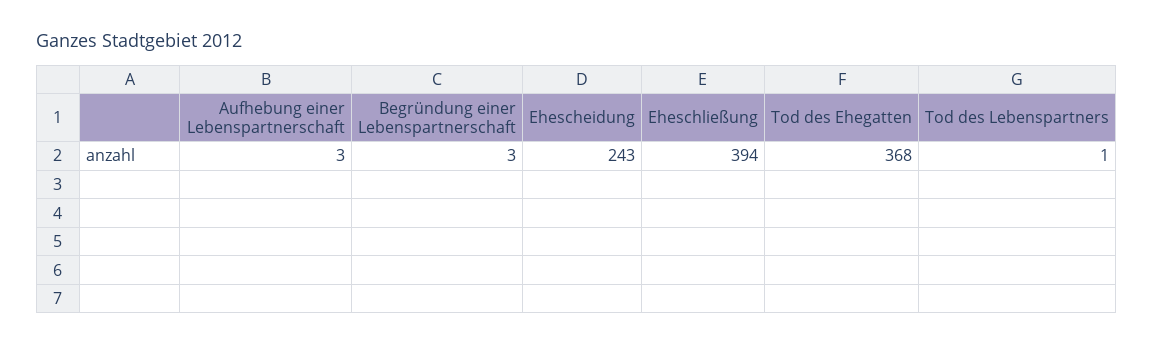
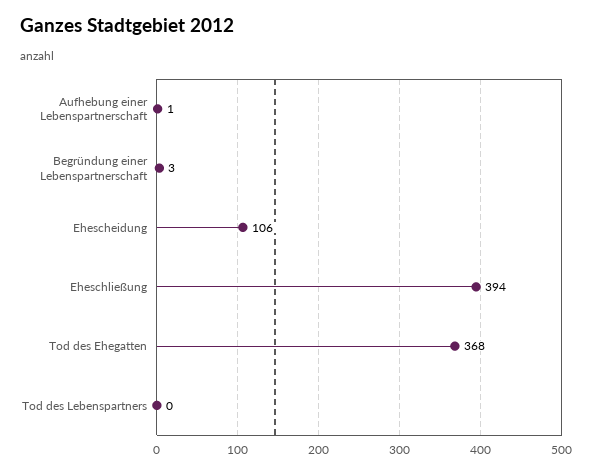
  {
-   "Aufhebung einer Lebenspartnerschaft": 3,
+   "Aufhebung einer Lebenspartnerschaft": 1,
    "Begründung einer Lebenspartnerschaft": 3,
-   "Ehescheidung": 243,
+   "Ehescheidung": 106,
    "Eheschließung": 394,
    "Tod des Ehegatten": 368,
-   "Tod des Lebenspartners": 1
+   "Tod des Lebenspartners": 0
  }

